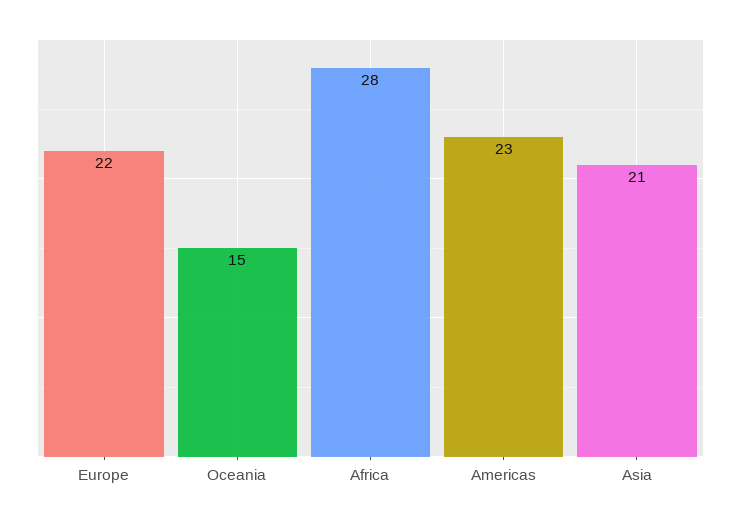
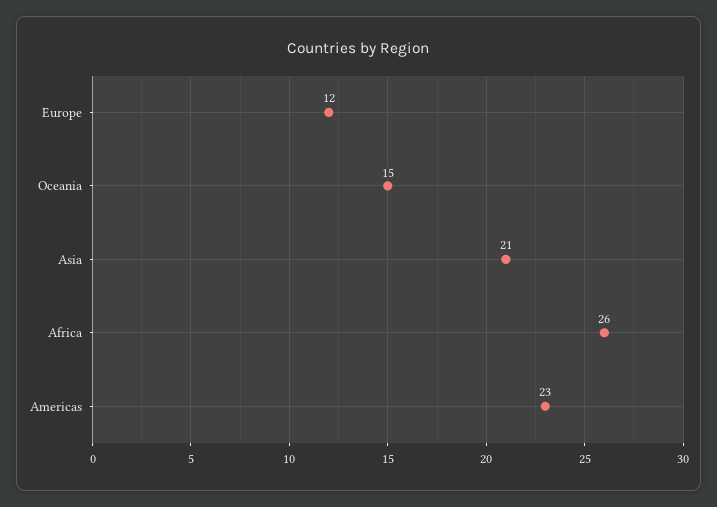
  {
-   "Europe": 22,
+   "Europe": 12,
    "Oceania": 15,
-   "Africa": 28,
+   "Africa": 26,
    "Americas": 23,
    "Asia": 21
  }

